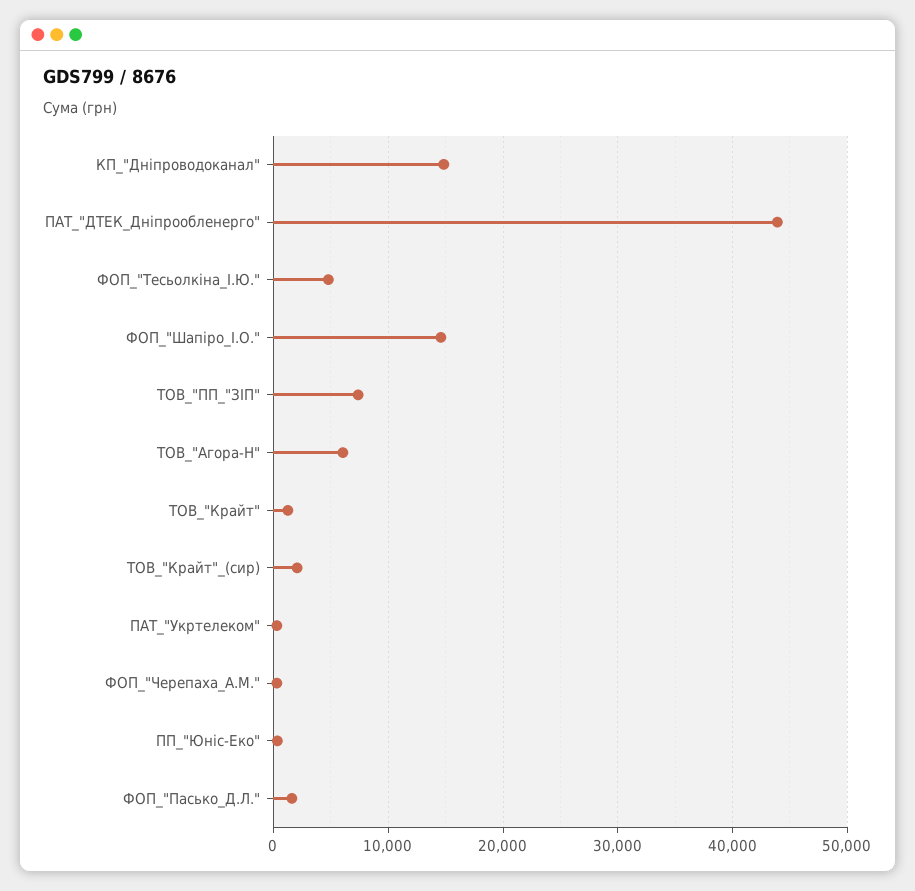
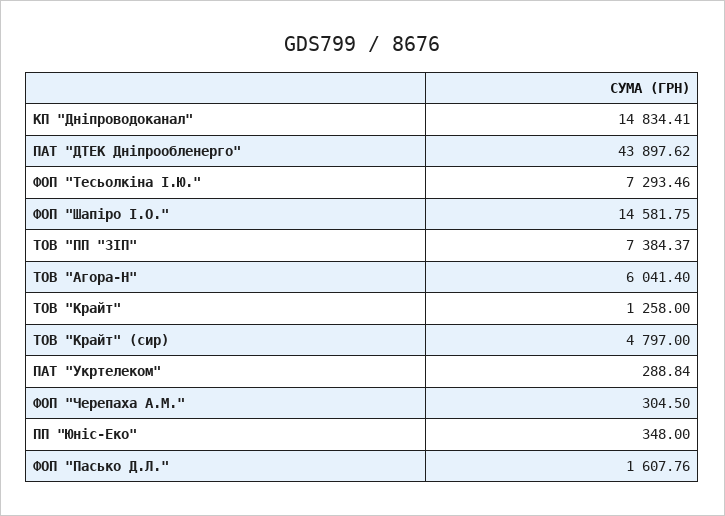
  {
    "КП_\"Дніпроводоканал\"": 14834.41,
    "ПАТ_\"ДТЕК_Дніпрообленерго\"": 43897.62,
-   "ФОП_\"Тесьолкіна_І.Ю.\"": 5000,
+   "ФОП_\"Тесьолкіна_І.Ю.\"": 7293.46,
    "ФОП_\"Шапіро_І.О.\"": 14581.75,
    "ТОВ_\"ПП_\"ЗІП\"": 7384.37,
    "ТОВ_\"Агора-Н\"": 6041.4,
    "ТОВ_\"Крайт\"": 1258,
-   "ТОВ_\"Крайт\"_(сир)": 2000,
+   "ТОВ_\"Крайт\"_(сир)": 4797,
    "ПАТ_\"Укртелеком\"": 288.84,
    "ФОП_\"Черепаха_А.М.\"": 304.5,
    "ПП_\"Юніс-Еко\"": 348,
    "ФОП_\"Пасько_Д.Л.\"": 1607.76
  }

